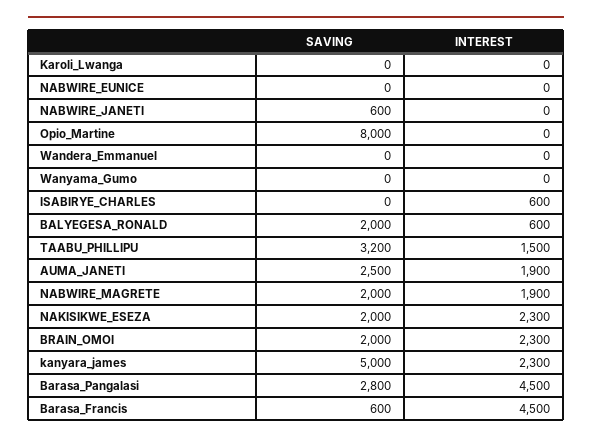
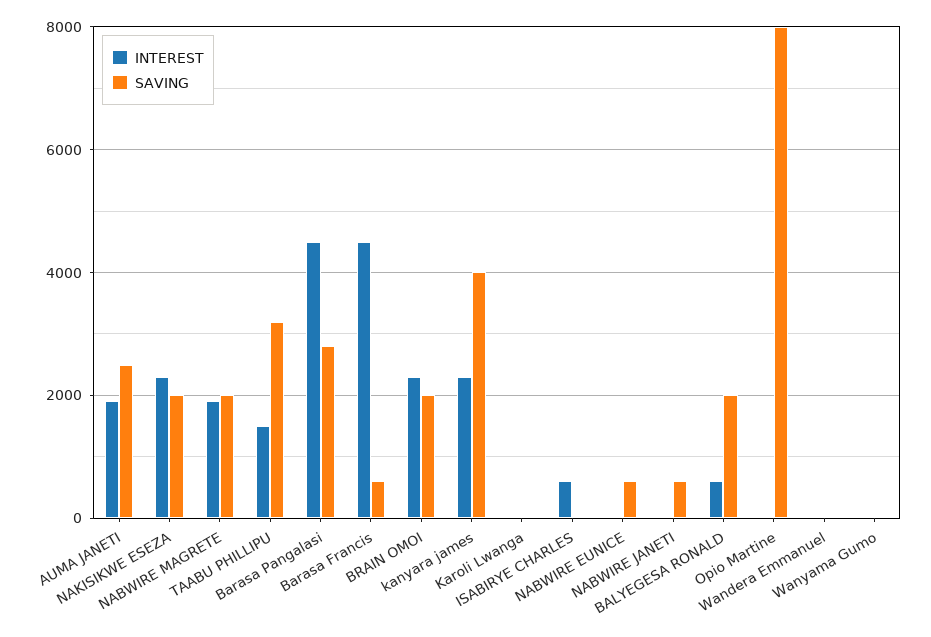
  {
    "SAVING": {
      "Karoli_Lwanga": 0,
-     "NABWIRE_EUNICE": 0,
+     "NABWIRE_EUNICE": 600,
      "NABWIRE_JANETI": 600,
      "Opio_Martine": 8000,
      "Wandera_Emmanuel": 0,
      "Wanyama_Gumo": 0,
      "ISABIRYE_CHARLES": 0,
      "BALYEGESA_RONALD": 2000,
      "TAABU_PHILLIPU": 3200,
      "AUMA_JANETI": 2500,
      "NABWIRE_MAGRETE": 2000,
      "NAKISIKWE_ESEZA": 2000,
      "BRAIN_OMOI": 2000,
-     "kanyara_james": 5000,
+     "kanyara_james": 4000,
      "Barasa_Pangalasi": 2800,
      "Barasa_Francis": 600
    },
    "INTEREST": {
      "Karoli_Lwanga": 0,
      "NABWIRE_EUNICE": 0,
      "NABWIRE_JANETI": 0,
      "Opio_Martine": 0,
      "Wandera_Emmanuel": 0,
      "Wanyama_Gumo": 0,
      "ISABIRYE_CHARLES": 600,
      "BALYEGESA_RONALD": 600,
      "TAABU_PHILLIPU": 1500,
      "AUMA_JANETI": 1900,
      "NABWIRE_MAGRETE": 1900,
      "NAKISIKWE_ESEZA": 2300,
      "BRAIN_OMOI": 2300,
      "kanyara_james": 2300,
      "Barasa_Pangalasi": 4500,
      "Barasa_Francis": 4500
    }
  }

